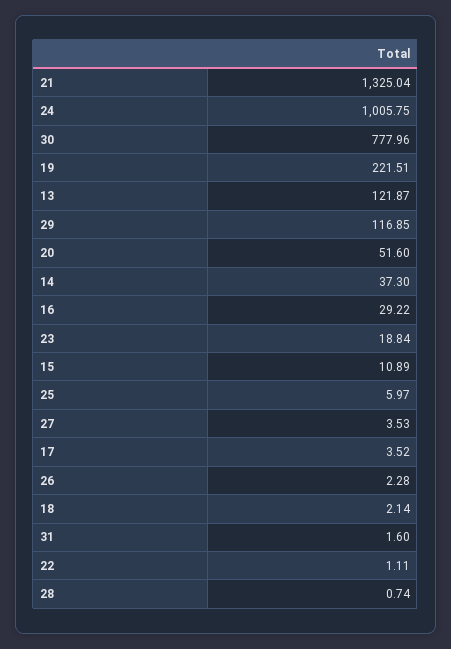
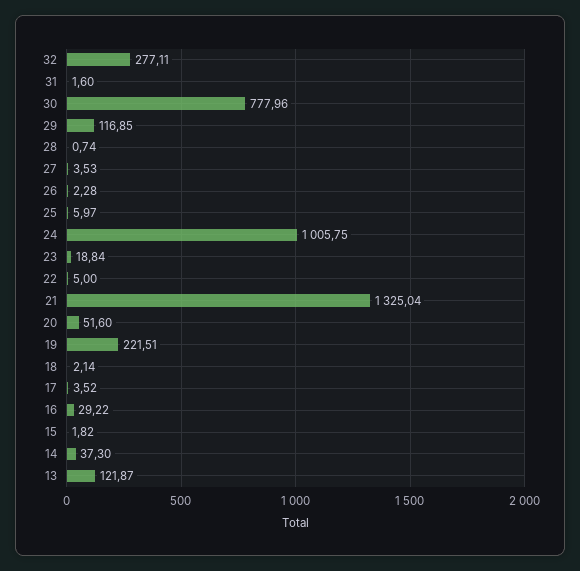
  {
    "21": 1325.04,
    "24": 1005.75,
    "30": 777.96,
    "19": 221.51,
    "13": 121.87,
    "29": 116.85,
    "20": 51.6,
    "14": 37.3,
    "16": 29.22,
    "23": 18.84,
-   "15": 10.89,
+   "15": 1.82,
    "25": 5.97,
    "27": 3.53,
    "17": 3.52,
    "26": 2.28,
    "18": 2.14,
    "31": 1.6,
-   "22": 1.11,
+   "22": 5,
-   "28": 0.74
+   "28": 0.74,
+   "32": 277.11
  }

